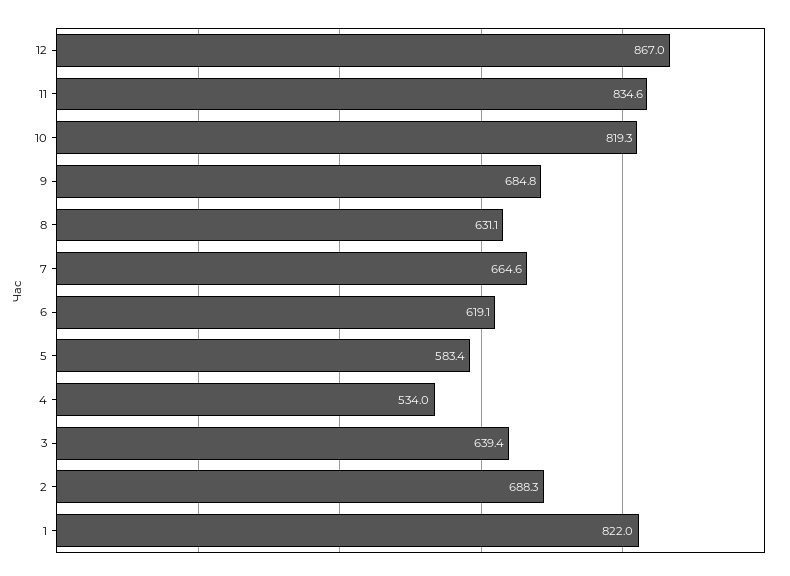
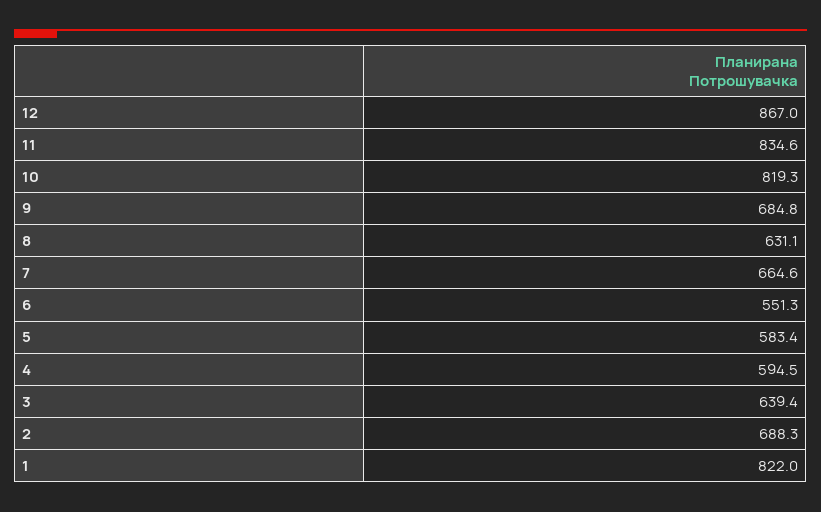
  {
    "12": 867,
    "11": 834.6,
    "10": 819.3,
    "9": 684.8,
    "8": 631.1,
    "7": 664.6,
-   "6": 619.1,
+   "6": 551.3,
    "5": 583.4,
-   "4": 534,
+   "4": 594.5,
    "3": 639.4,
    "2": 688.3,
    "1": 822
  }

